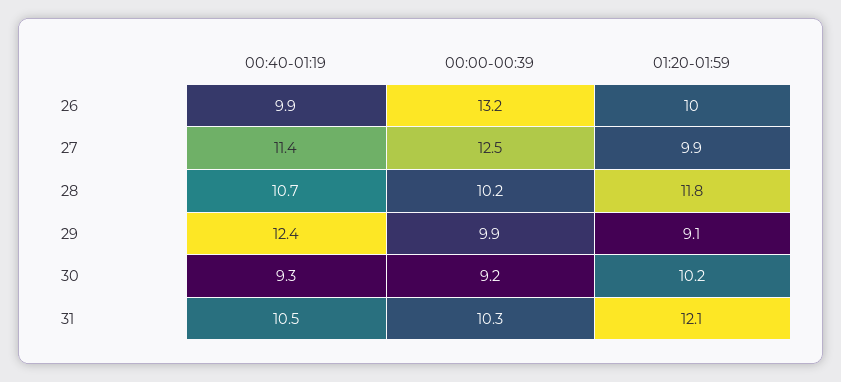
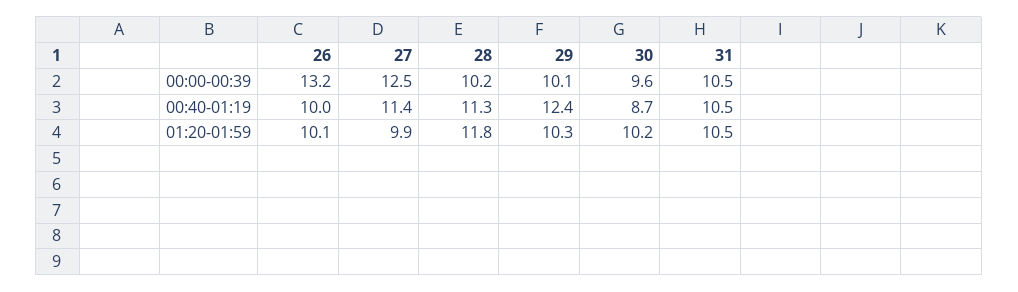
  {
    "00:40-01:19": {
-     "26": 9.9,
+     "26": 10,
      "27": 11.4,
-     "28": 10.7,
+     "28": 11.3,
      "29": 12.4,
-     "30": 9.3,
+     "30": 8.7,
      "31": 10.5
    },
    "00:00-00:39": {
      "26": 13.2,
      "27": 12.5,
      "28": 10.2,
-     "29": 9.9,
+     "29": 10.1,
-     "30": 9.2,
+     "30": 9.6,
-     "31": 10.3
+     "31": 10.5
    },
    "01:20-01:59": {
-     "26": 10,
+     "26": 10.1,
      "27": 9.9,
      "28": 11.8,
-     "29": 9.1,
+     "29": 10.3,
      "30": 10.2,
-     "31": 12.1
+     "31": 10.5
    }
  }

